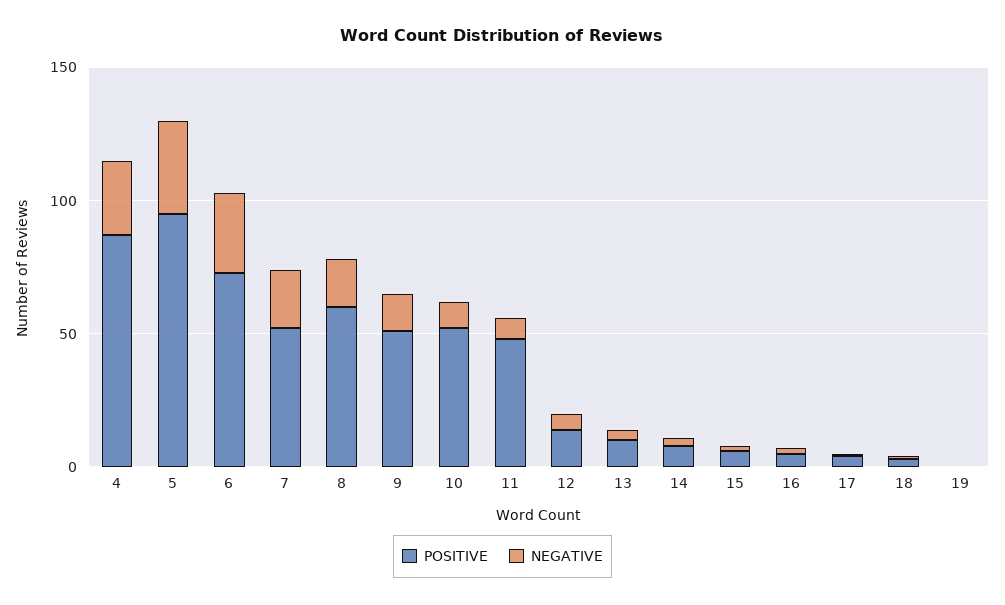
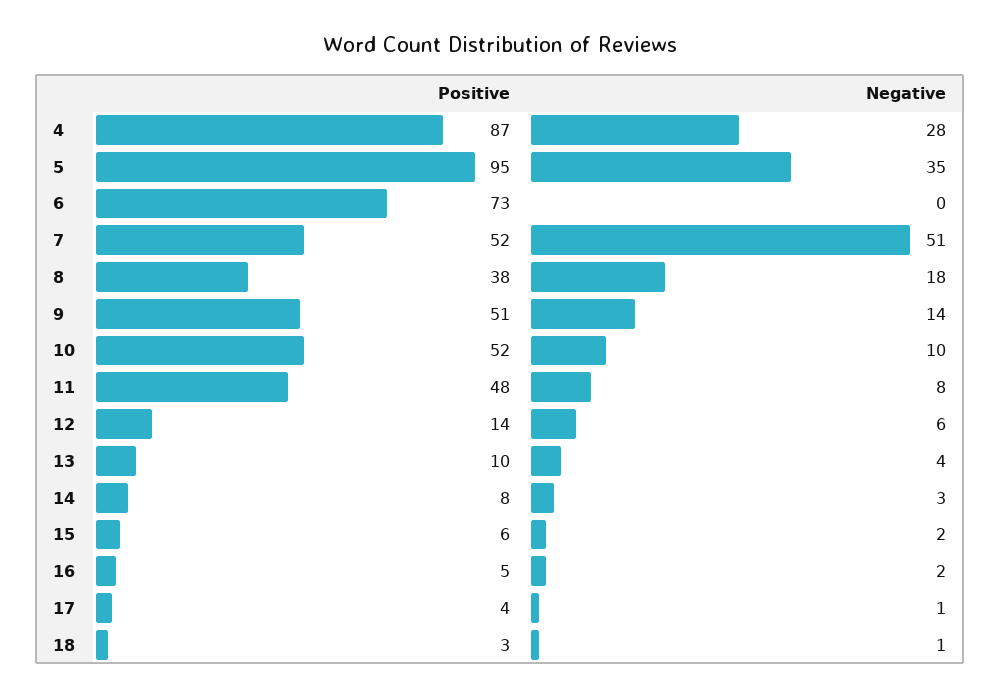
  {
    "POSITIVE": {
      "4": 87,
      "5": 95,
      "6": 73,
      "7": 52,
-     "8": 60,
+     "8": 38,
      "9": 51,
      "10": 52,
      "11": 48,
      "12": 14,
      "13": 10,
      "14": 8,
      "15": 6,
      "16": 5,
      "17": 4,
-     "18": 3,
+     "18": 3
-     "19": 0
    },
    "NEGATIVE": {
      "4": 28,
      "5": 35,
-     "6": 30,
+     "6": 0,
-     "7": 20,
+     "7": 51,
      "8": 18,
      "9": 14,
      "10": 10,
      "11": 8,
      "12": 6,
      "13": 4,
      "14": 3,
      "15": 2,
      "16": 2,
      "17": 1,
-     "18": 1,
+     "18": 1
-     "19": 0
    }
  }

